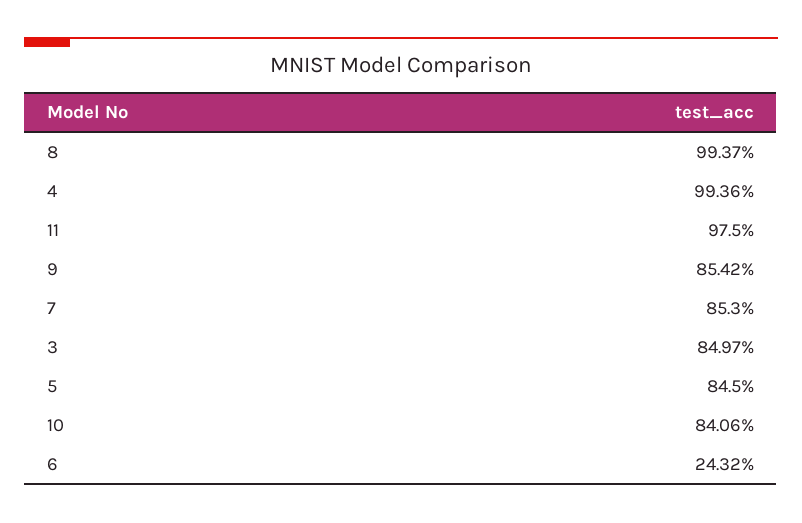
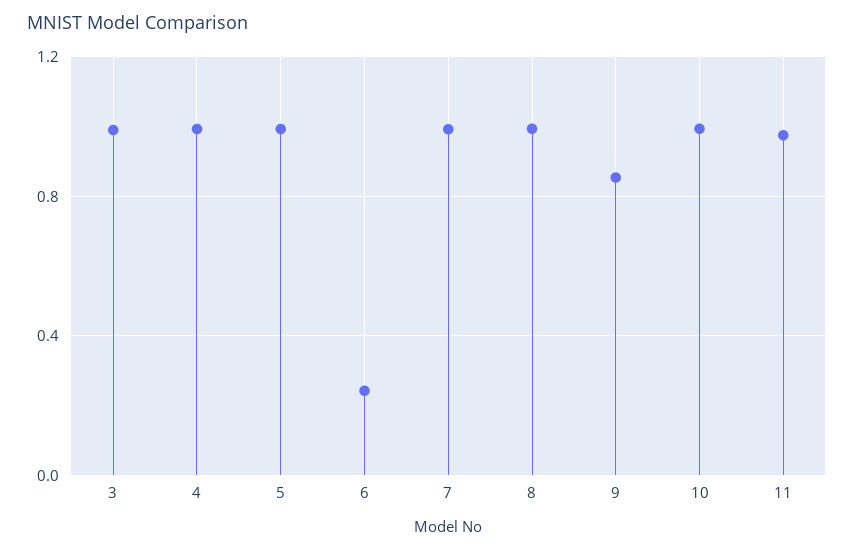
  {
    "8": 0.9937,
    "4": 0.9936,
    "11": 0.975,
    "9": 0.8542,
-   "7": 0.853,
+   "7": 1,
-   "3": 0.8497,
+   "3": 1,
-   "5": 0.845,
+   "5": 1,
-   "10": 0.8406,
+   "10": 1,
    "6": 0.2432
  }

